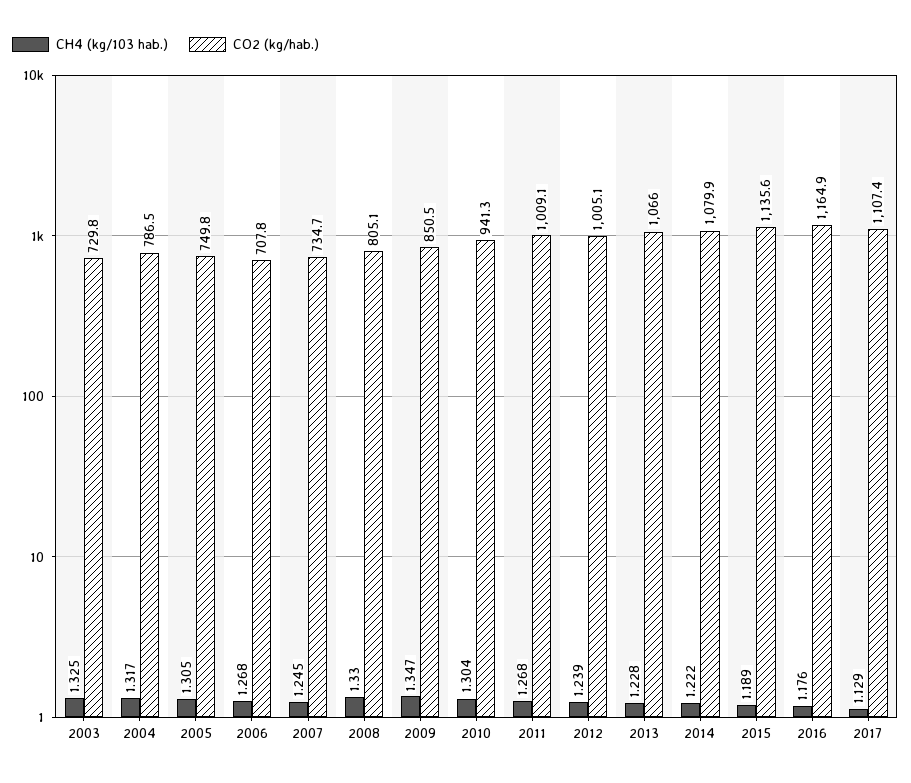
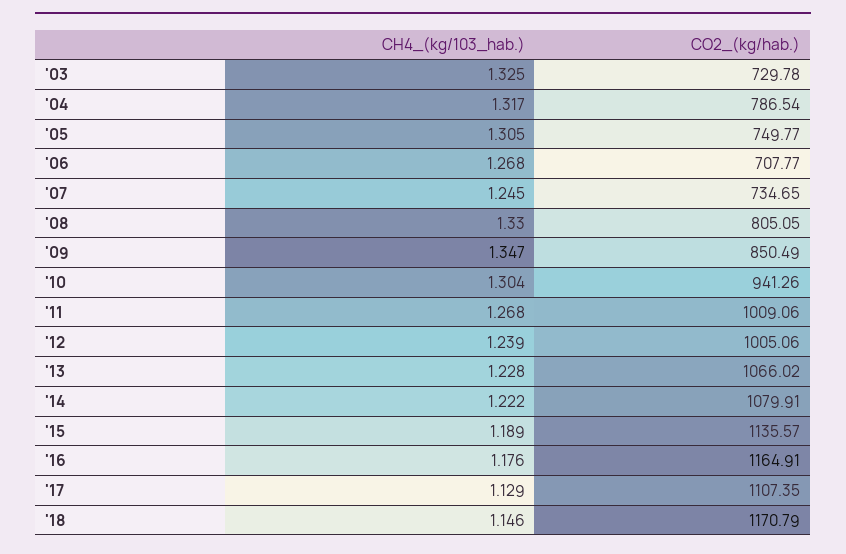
  {
    "CH4 (kg/103 hab.)": {
      "2003": 1.325,
      "2004": 1.317,
      "2005": 1.305,
      "2006": 1.268,
      "2007": 1.245,
      "2008": 1.33,
      "2009": 1.347,
      "2010": 1.304,
      "2011": 1.268,
      "2012": 1.239,
      "2013": 1.228,
      "2014": 1.222,
      "2015": 1.189,
      "2016": 1.176,
-     "2017": 1.129
+     "2017": 1.129,
+     "'18": 1.146
    },
    "CO2 (kg/hab.)": {
      "2003": 729.78,
      "2004": 786.54,
      "2005": 749.77,
      "2006": 707.77,
      "2007": 734.65,
      "2008": 805.05,
      "2009": 850.49,
      "2010": 941.26,
      "2011": 1009.06,
      "2012": 1005.06,
      "2013": 1066.02,
      "2014": 1079.91,
      "2015": 1135.57,
      "2016": 1164.91,
-     "2017": 1107.35
+     "2017": 1107.35,
+     "'18": 1170.79
    }
  }

